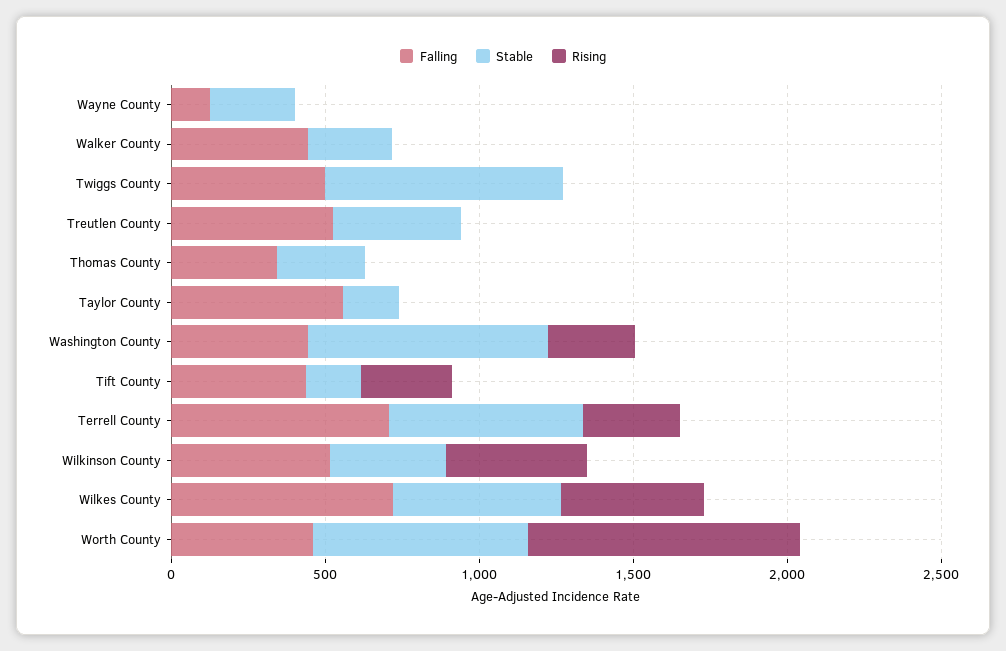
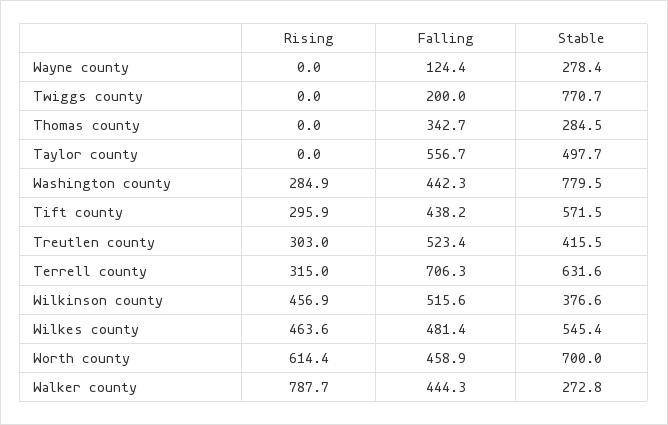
  {
    "Falling": {
      "Wayne County": 124.4,
      "Walker County": 444.3,
-     "Twiggs County": 500,
+     "Twiggs County": 200,
      "Treutlen County": 523.4,
      "Thomas County": 342.7,
      "Taylor County": 556.7,
      "Washington County": 442.3,
      "Tift County": 438.2,
      "Terrell County": 706.3,
      "Wilkinson County": 515.6,
-     "Wilkes County": 700,
+     "Wilkes County": 481.4,
      "Worth County": 458.9
    },
    "Stable": {
      "Wayne County": 278.4,
      "Walker County": 272.8,
      "Twiggs County": 770.7,
      "Treutlen County": 415.5,
      "Thomas County": 284.5,
-     "Taylor County": 200,
+     "Taylor County": 497.7,
      "Washington County": 779.5,
-     "Tift County": 200,
+     "Tift County": 571.5,
      "Terrell County": 631.6,
      "Wilkinson County": 376.6,
      "Wilkes County": 545.4,
      "Worth County": 700
    },
    "Rising": {
      "Wayne County": 0,
-     "Walker County": 0,
+     "Walker County": 787.7,
      "Twiggs County": 0,
-     "Treutlen County": 0,
+     "Treutlen County": 303,
      "Thomas County": 0,
      "Taylor County": 0,
      "Washington County": 284.9,
      "Tift County": 295.9,
      "Terrell County": 315,
      "Wilkinson County": 456.9,
      "Wilkes County": 463.6,
-     "Worth County": 900
+     "Worth County": 614.4
    }
  }

